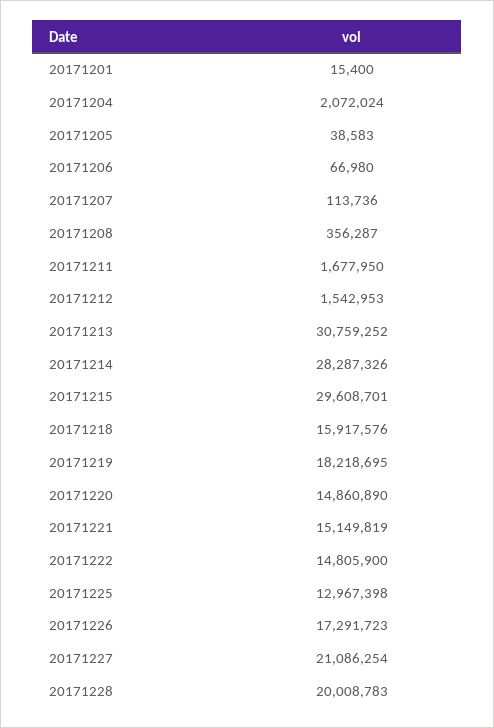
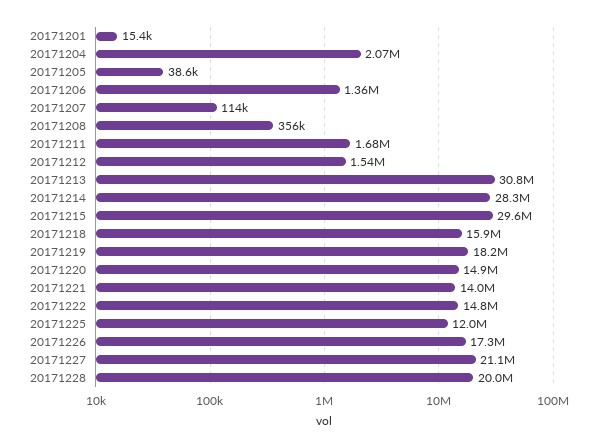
  {
    "20171201": 15400,
    "20171204": 2072024,
    "20171205": 38583,
-   "20171206": 66980,
+   "20171206": 1360000,
    "20171207": 113736,
    "20171208": 356287,
    "20171211": 1677950,
    "20171212": 1542953,
    "20171213": 30759252,
    "20171214": 28287326,
    "20171215": 29608701,
    "20171218": 15917576,
    "20171219": 18218695,
    "20171220": 14860890,
-   "20171221": 15149819,
+   "20171221": 14000000,
    "20171222": 14805900,
-   "20171225": 12967398,
+   "20171225": 12000000,
    "20171226": 17291723,
    "20171227": 21086254,
    "20171228": 20008783
  }

